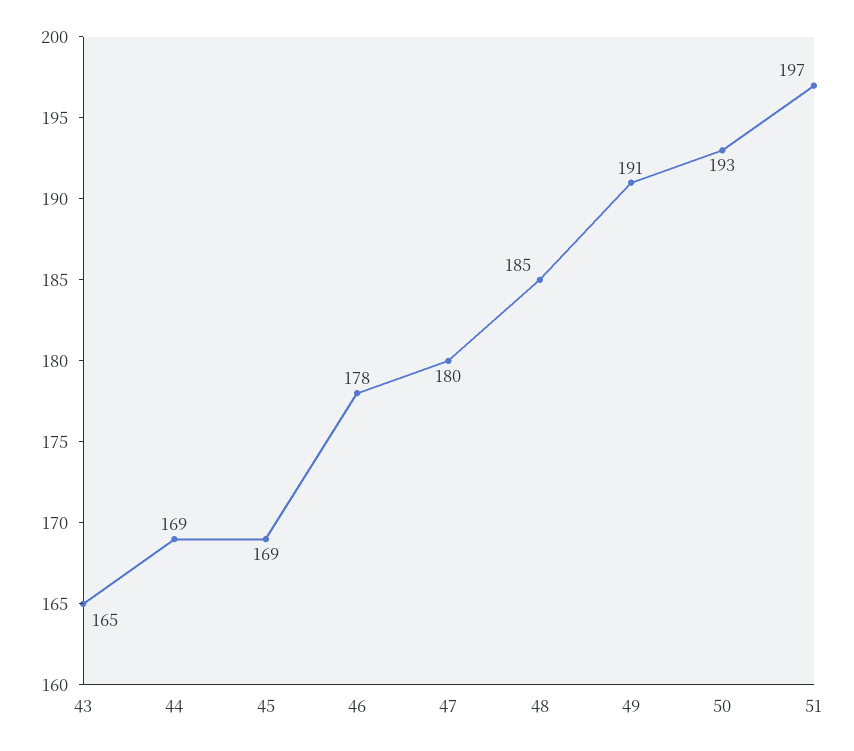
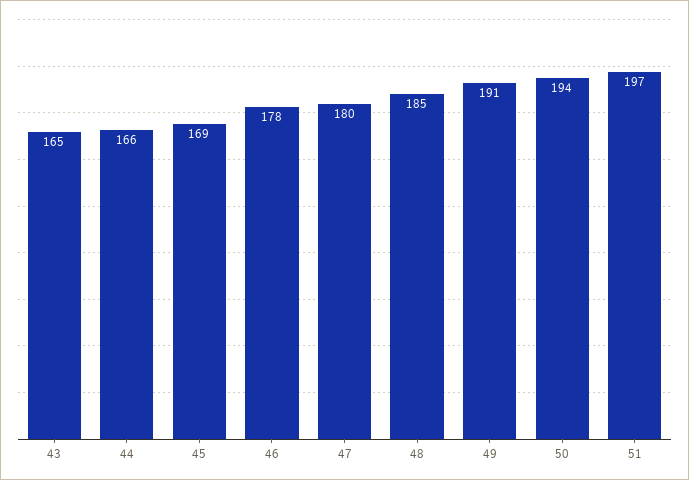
  {
    "43": 165,
-   "44": 169,
+   "44": 166,
    "45": 169,
    "46": 178,
    "47": 180,
    "48": 185,
    "49": 191,
-   "50": 193,
+   "50": 194,
    "51": 197
  }

